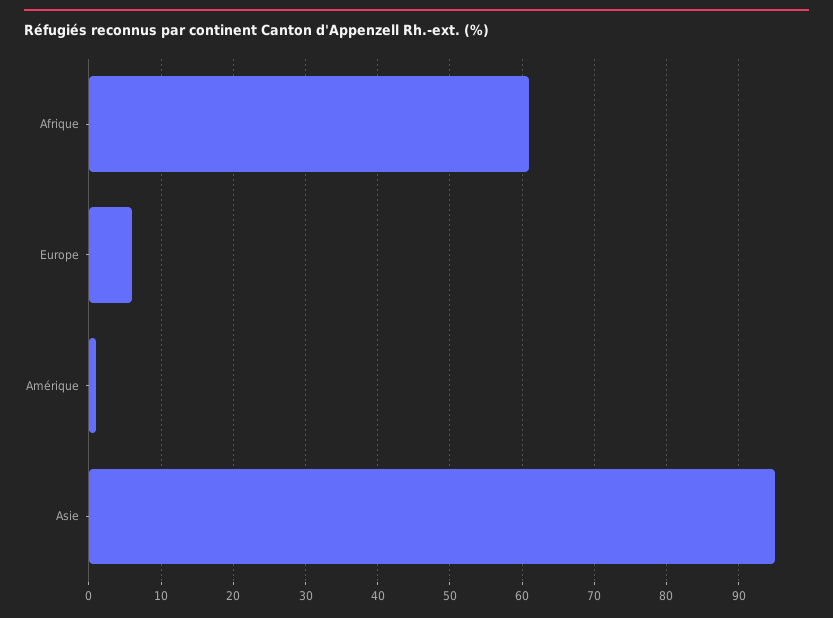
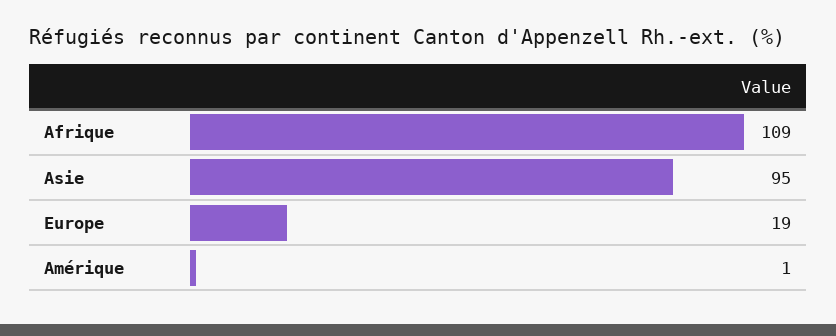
  {
-   "Afrique": 61,
+   "Afrique": 109,
-   "Europe": 6,
+   "Europe": 19,
    "Amérique": 1,
    "Asie": 95
  }

